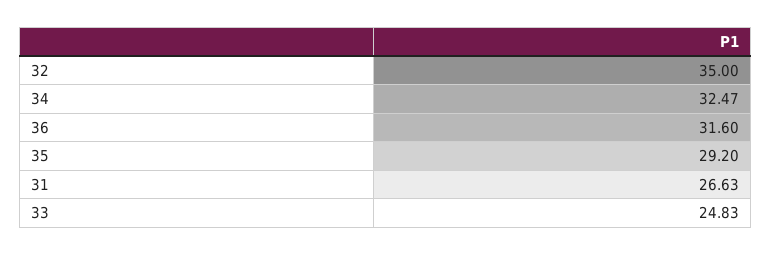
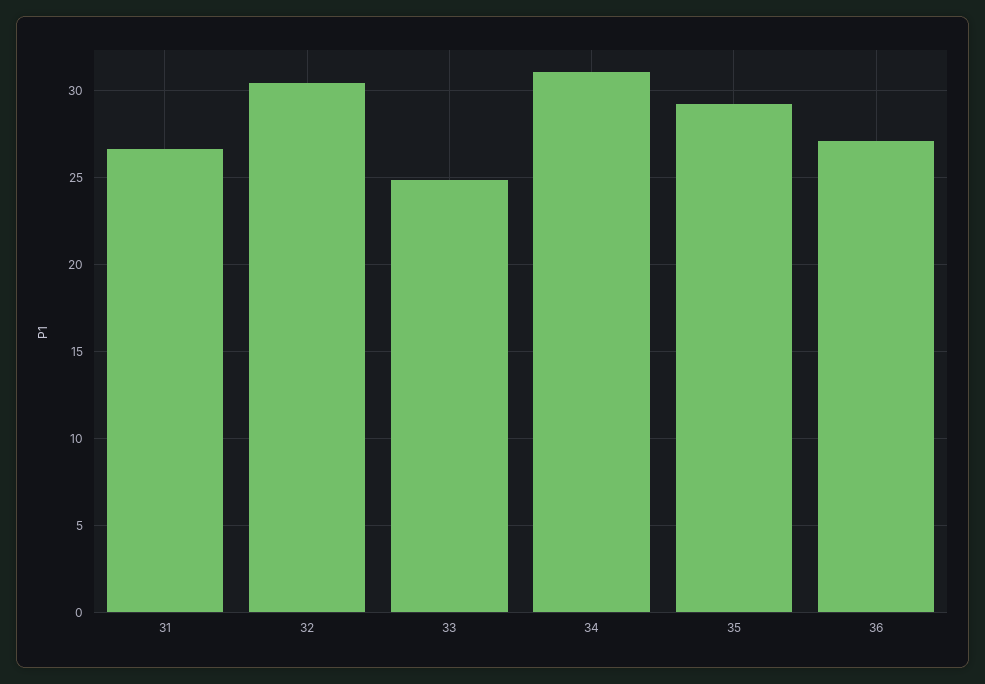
  {
-   "32": 35,
+   "32": 30.5,
-   "34": 32.47,
+   "34": 31,
-   "36": 31.6,
+   "36": 27,
    "35": 29.2,
    "31": 26.63,
    "33": 24.83
  }

